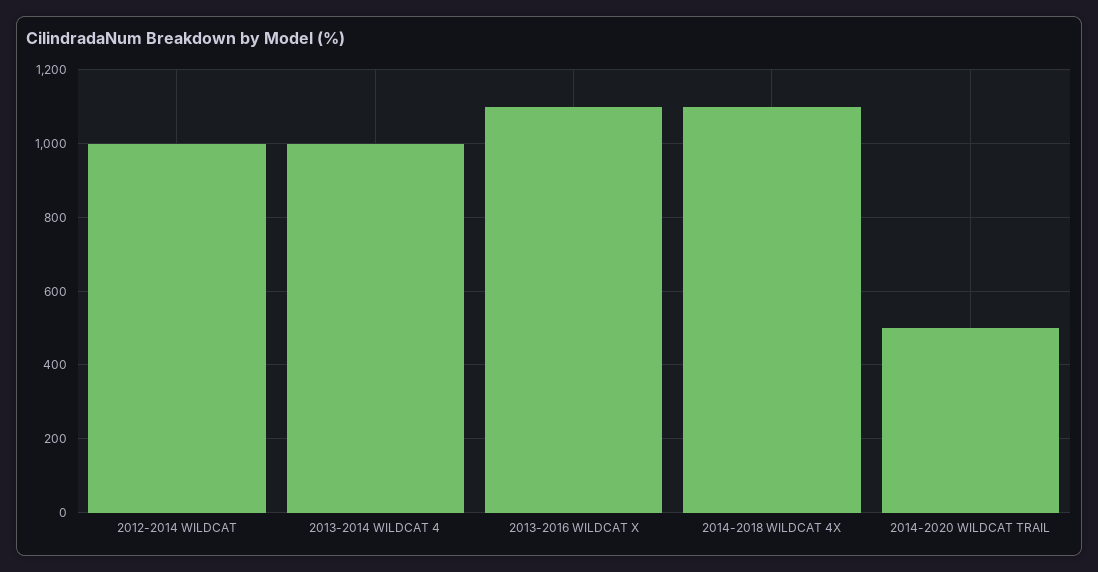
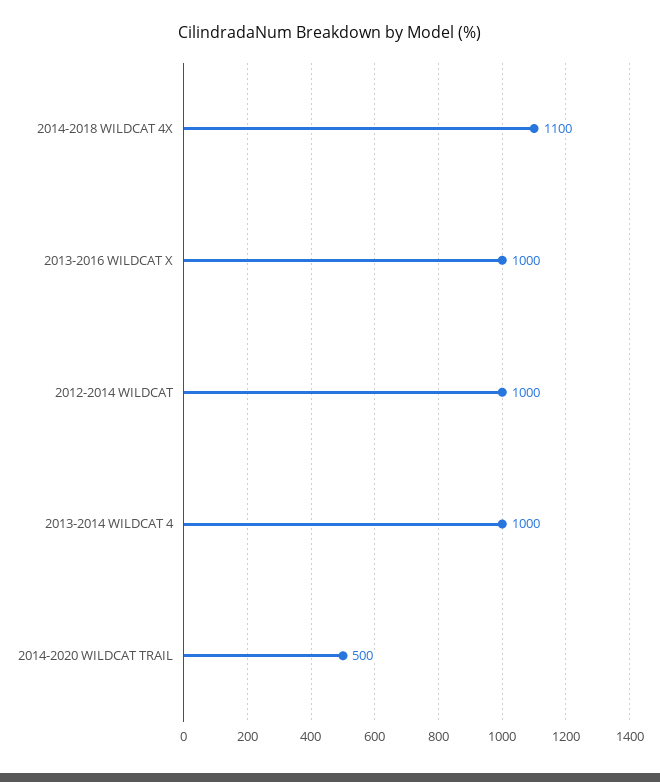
  {
    "2012-2014 WILDCAT": 1000,
    "2013-2014 WILDCAT 4": 1000,
-   "2013-2016 WILDCAT X": 1100,
+   "2013-2016 WILDCAT X": 1000,
    "2014-2018 WILDCAT 4X": 1100,
    "2014-2020 WILDCAT TRAIL": 500
  }

